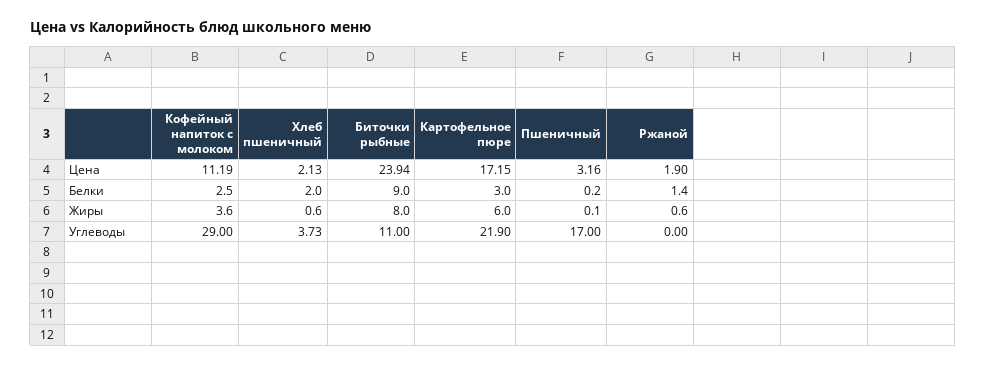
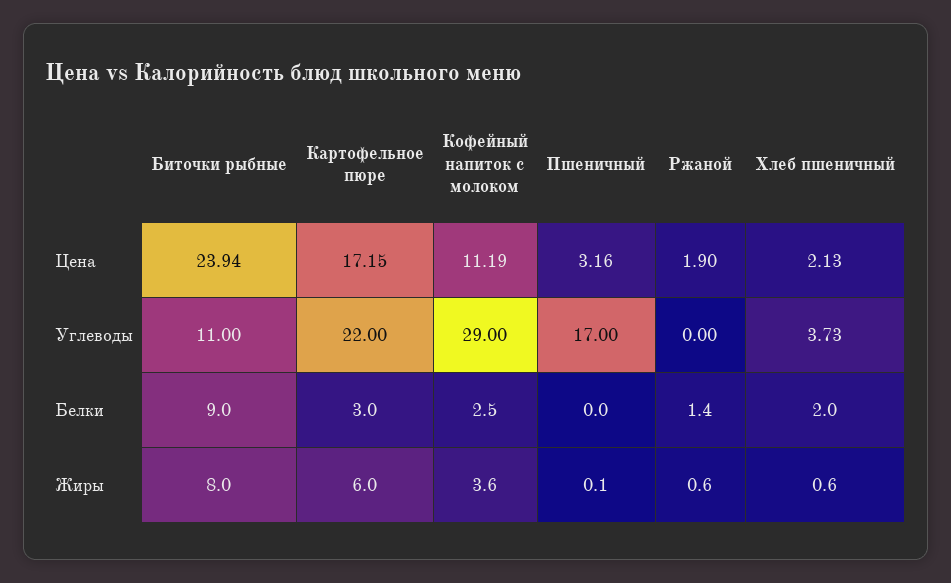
  {
    "Кофейный напиток с молоком": {
      "Цена": 11.19,
      "Белки": 2.5,
      "Жиры": 3.6,
      "Углеводы": 29
    },
    "Хлеб пшеничный": {
      "Цена": 2.13,
      "Белки": 2,
      "Жиры": 0.6,
      "Углеводы": 3.73
    },
    "Биточки рыбные": {
      "Цена": 23.94,
      "Белки": 9,
      "Жиры": 8,
      "Углеводы": 11
    },
    "Картофельное пюре": {
      "Цена": 17.15,
      "Белки": 3,
      "Жиры": 6,
-     "Углеводы": 21.9
+     "Углеводы": 22
    },
    "Пшеничный": {
      "Цена": 3.16,
-     "Белки": 0.2,
+     "Белки": 0,
      "Жиры": 0.1,
      "Углеводы": 17
    },
    "Ржаной": {
      "Цена": 1.9,
      "Белки": 1.4,
      "Жиры": 0.6,
      "Углеводы": 0
    }
  }

